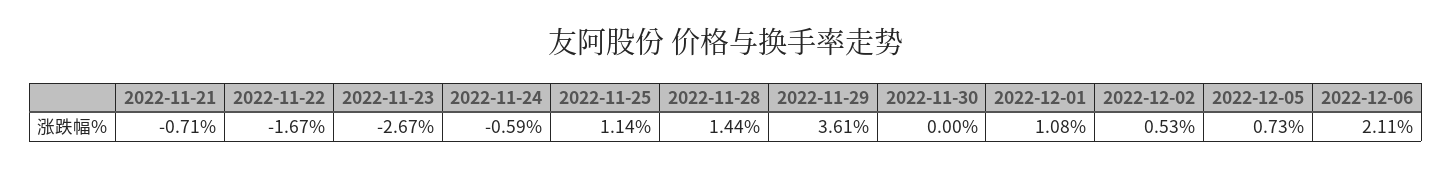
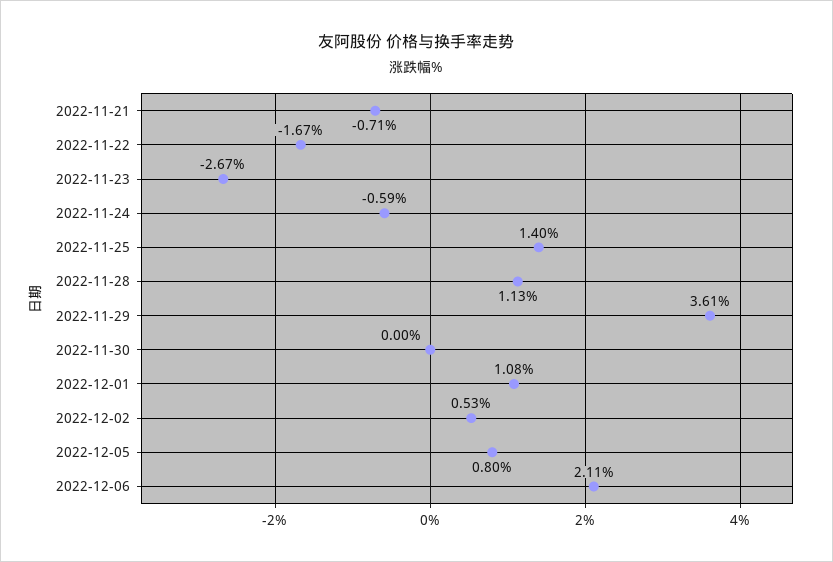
  {
    "2022-11-21": -0.71,
    "2022-11-22": -1.67,
    "2022-11-23": -2.67,
    "2022-11-24": -0.59,
-   "2022-11-25": 1.14,
+   "2022-11-25": 1.4,
-   "2022-11-28": 1.44,
+   "2022-11-28": 1.13,
    "2022-11-29": 3.61,
    "2022-11-30": 0,
    "2022-12-01": 1.08,
    "2022-12-02": 0.53,
-   "2022-12-05": 0.73,
+   "2022-12-05": 0.8,
    "2022-12-06": 2.11
  }

